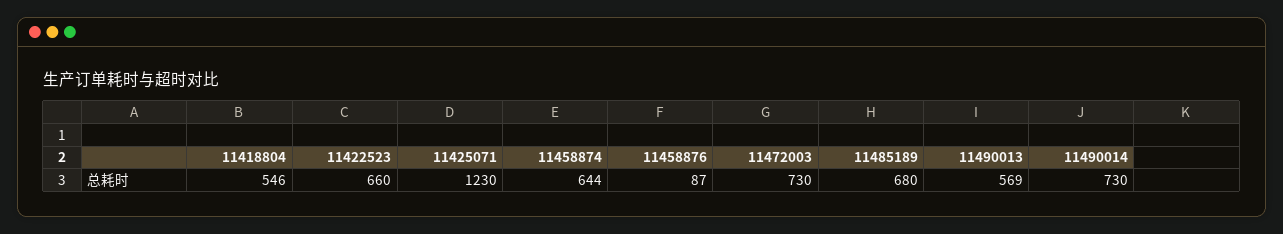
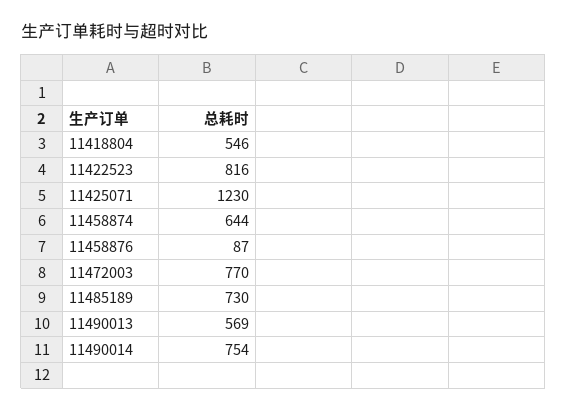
  {
    "11418804": 546,
-   "11422523": 660,
+   "11422523": 816,
    "11425071": 1230,
    "11458874": 644,
    "11458876": 87,
-   "11472003": 730,
+   "11472003": 770,
-   "11485189": 680,
+   "11485189": 730,
    "11490013": 569,
-   "11490014": 730
+   "11490014": 754
  }

